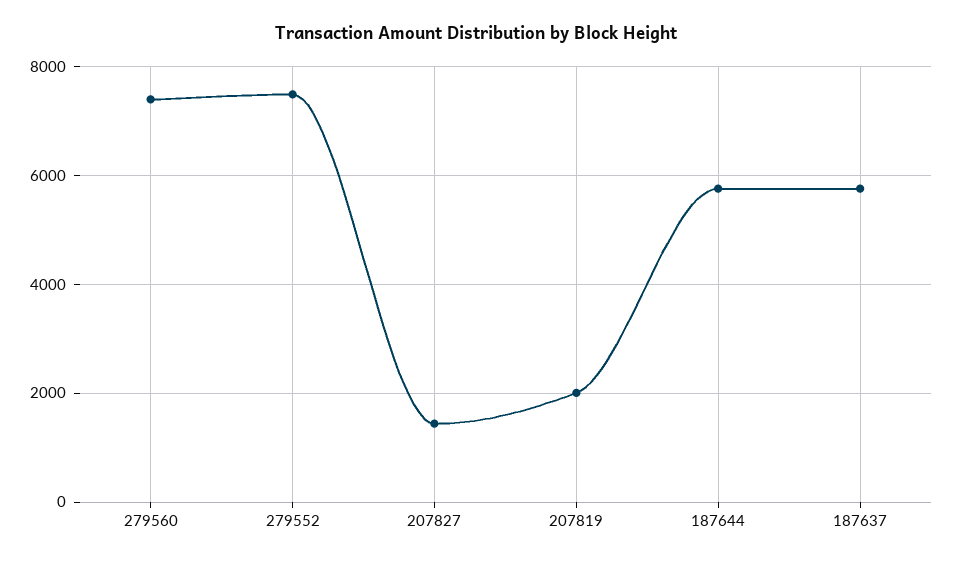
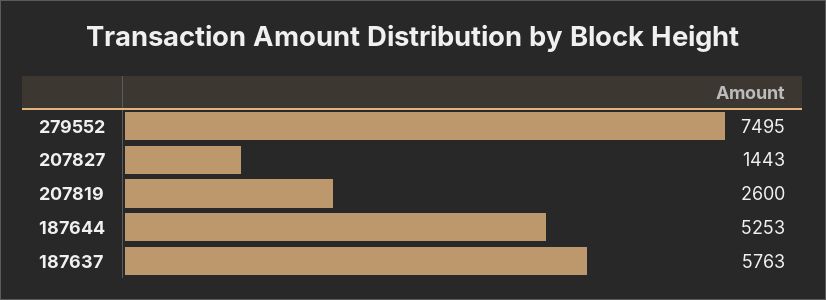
  {
-   "279560": 7400,
    "279552": 7495,
    "207827": 1443,
-   "207819": 2000,
+   "207819": 2600,
-   "187644": 5800,
+   "187644": 5253,
    "187637": 5763
  }

